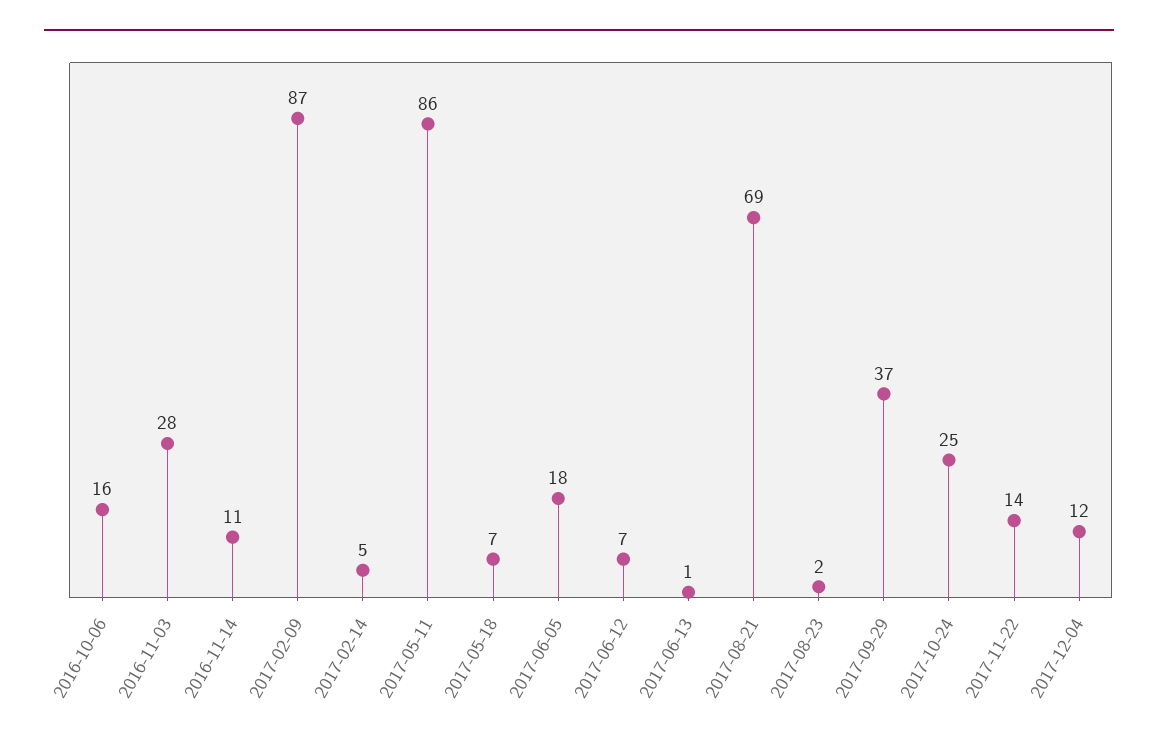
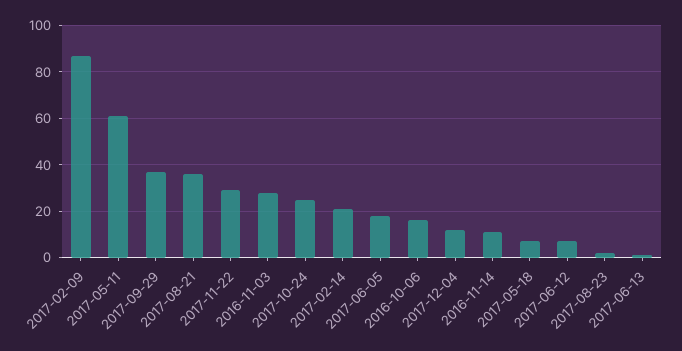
  {
    "2016-10-06": 16,
    "2016-11-03": 28,
    "2016-11-14": 11,
    "2017-02-09": 87,
-   "2017-02-14": 5,
+   "2017-02-14": 20,
-   "2017-05-11": 86,
+   "2017-05-11": 60,
    "2017-05-18": 7,
    "2017-06-05": 18,
    "2017-06-12": 7,
    "2017-06-13": 1,
-   "2017-08-21": 69,
+   "2017-08-21": 35,
    "2017-08-23": 2,
    "2017-09-29": 37,
    "2017-10-24": 25,
-   "2017-11-22": 14,
+   "2017-11-22": 30,
    "2017-12-04": 12
  }

